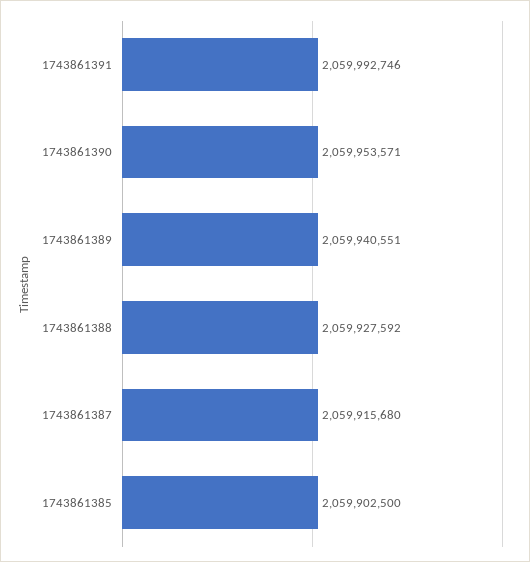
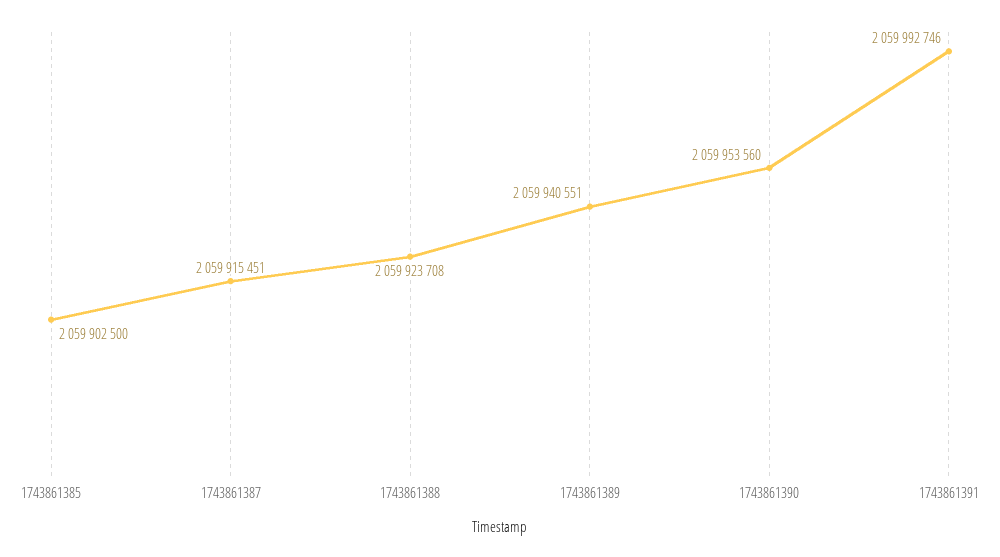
  {
    "1743861391": 2059992746,
-   "1743861390": 2059953571,
+   "1743861390": 2059953560,
    "1743861389": 2059940551,
-   "1743861388": 2059927592,
+   "1743861388": 2059923708,
-   "1743861387": 2059915680,
+   "1743861387": 2059915451,
    "1743861385": 2059902500
  }

